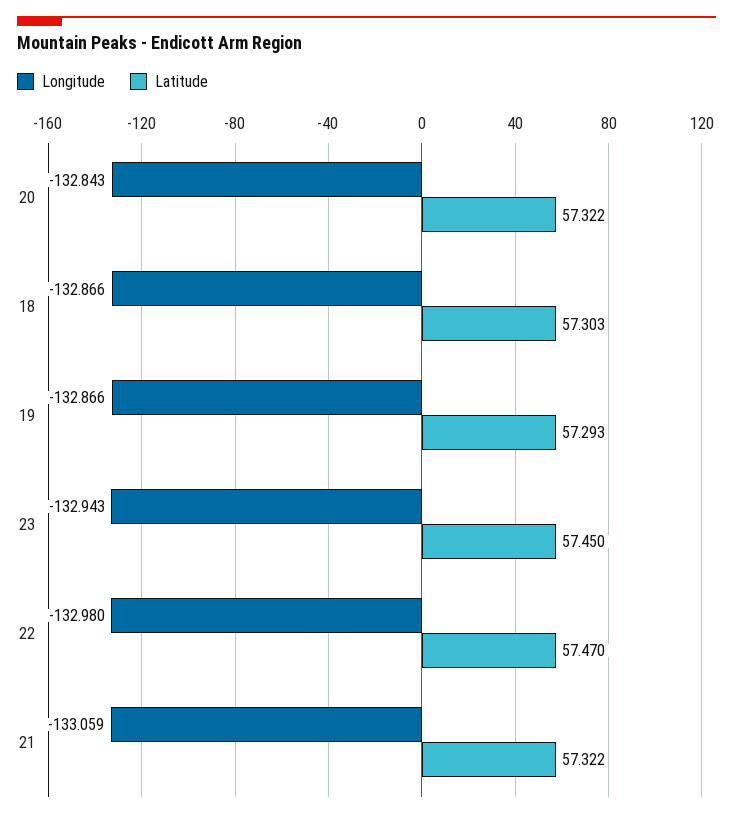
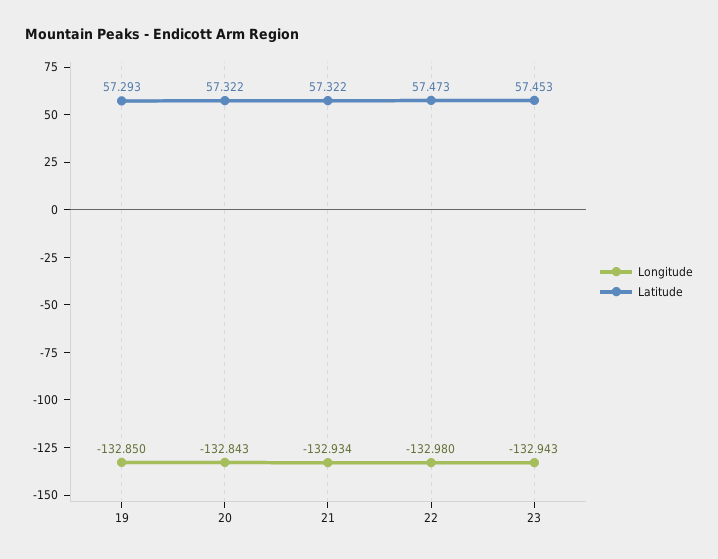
  {
    "Longitude": {
      "20": -132.843,
-     "18": -132.866,
-     "19": -132.866,
+     "19": -132.85,
      "23": -132.943,
      "22": -132.98,
-     "21": -133.059
+     "21": -132.934
    },
    "Latitude": {
      "20": 57.322,
-     "18": 57.303,
      "19": 57.293,
-     "23": 57.45,
+     "23": 57.453,
-     "22": 57.47,
+     "22": 57.473,
      "21": 57.322
    }
  }

